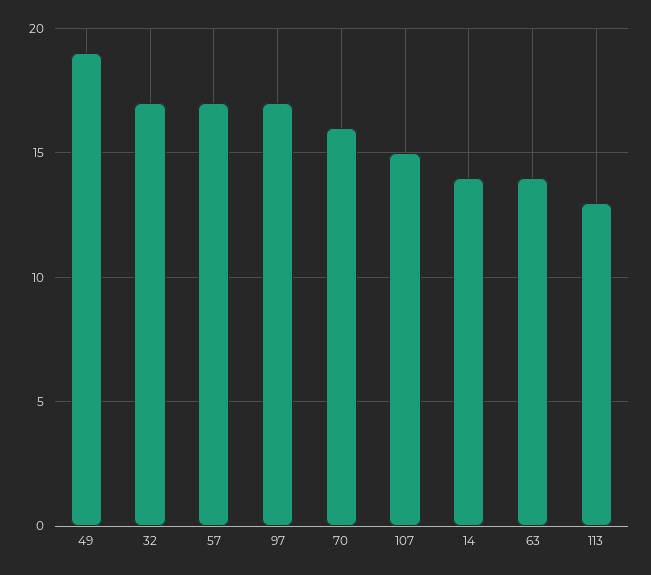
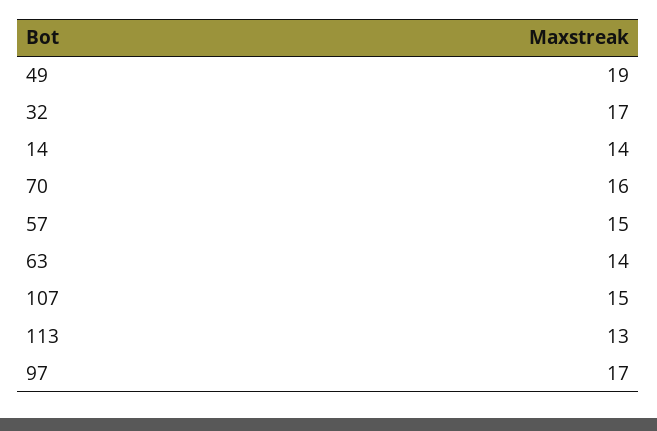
  {
    "49": 19,
    "32": 17,
-   "57": 17,
+   "57": 15,
    "97": 17,
    "70": 16,
    "107": 15,
    "14": 14,
    "63": 14,
    "113": 13
  }

